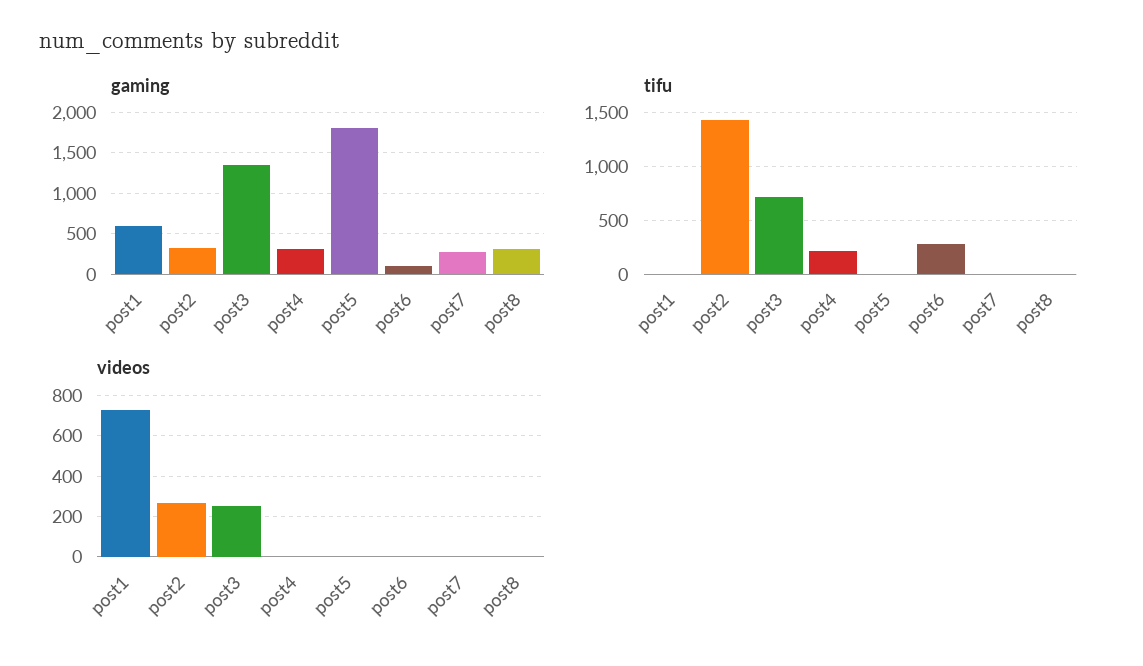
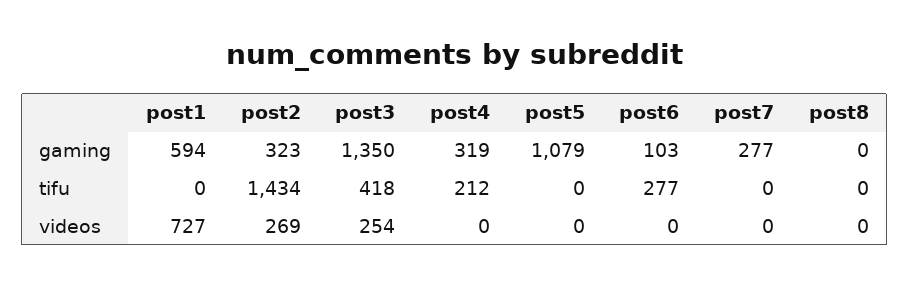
  {
    "gaming": {
      "post1": 594,
      "post2": 323,
      "post3": 1350,
      "post4": 319,
-     "post5": 1800,
+     "post5": 1079,
      "post6": 103,
      "post7": 277,
-     "post8": 300
+     "post8": 0
    },
    "tifu": {
      "post1": 0,
      "post2": 1434,
-     "post3": 700,
+     "post3": 418,
      "post4": 212,
      "post5": 0,
      "post6": 277,
      "post7": 0,
      "post8": 0
    },
    "videos": {
      "post1": 727,
      "post2": 269,
      "post3": 254,
      "post4": 0,
      "post5": 0,
      "post6": 0,
      "post7": 0,
      "post8": 0
    }
  }

